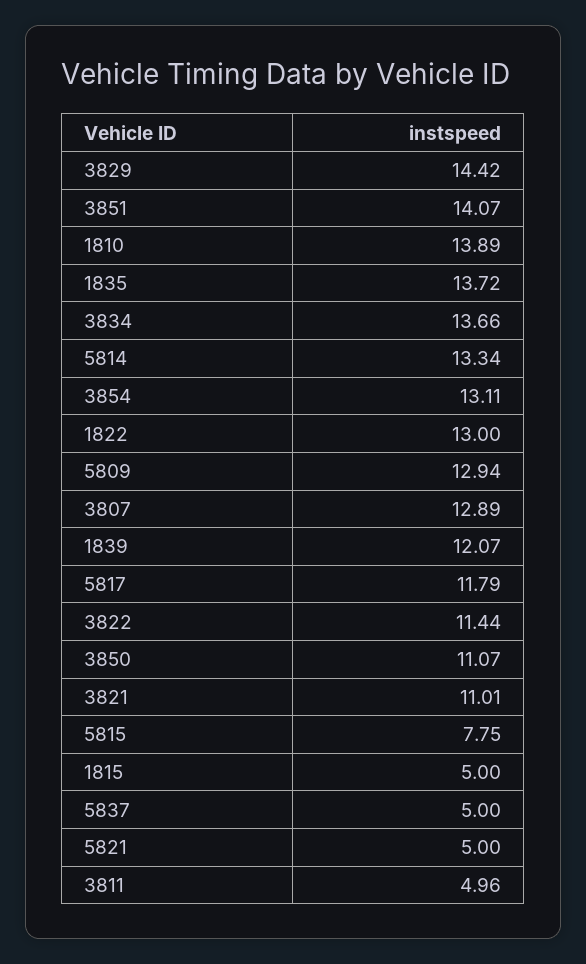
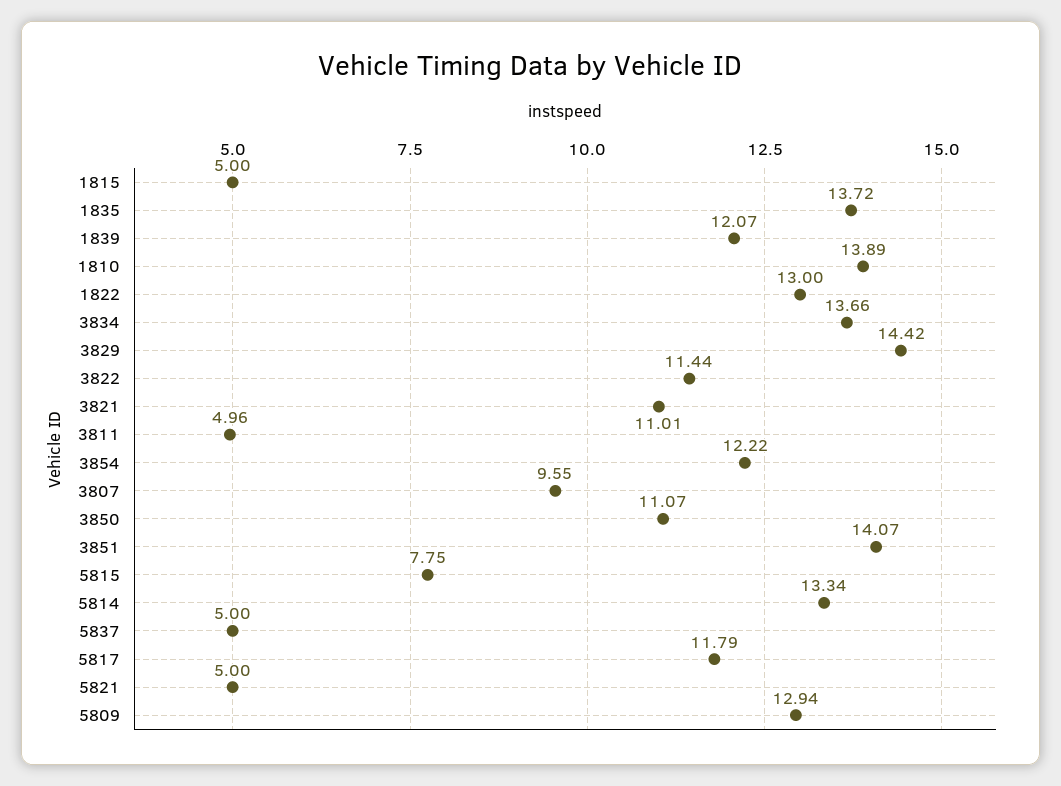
  {
    "3829": 14.42,
    "3851": 14.07,
    "1810": 13.89,
    "1835": 13.72,
    "3834": 13.66,
    "5814": 13.34,
-   "3854": 13.11,
+   "3854": 12.22,
    "1822": 13,
    "5809": 12.94,
-   "3807": 12.89,
+   "3807": 9.55,
    "1839": 12.07,
    "5817": 11.79,
    "3822": 11.44,
    "3850": 11.07,
    "3821": 11.01,
    "5815": 7.75,
    "1815": 5,
    "5837": 5,
    "5821": 5,
    "3811": 4.96
  }

